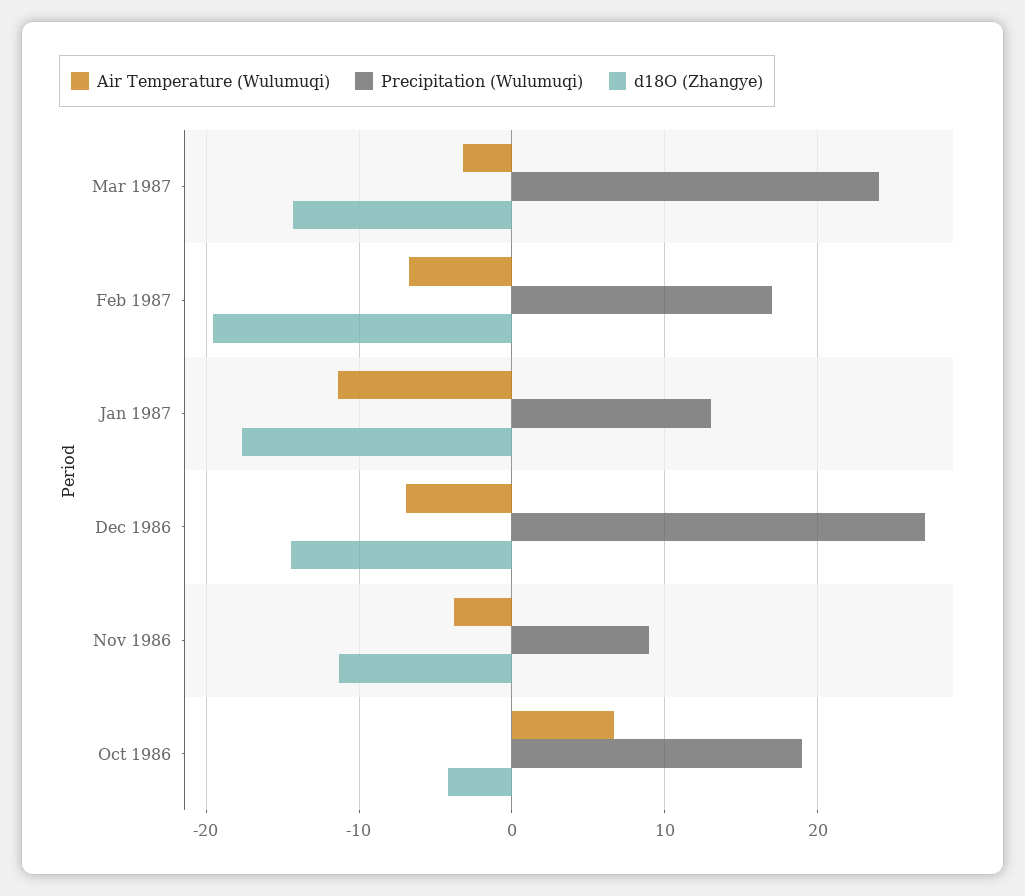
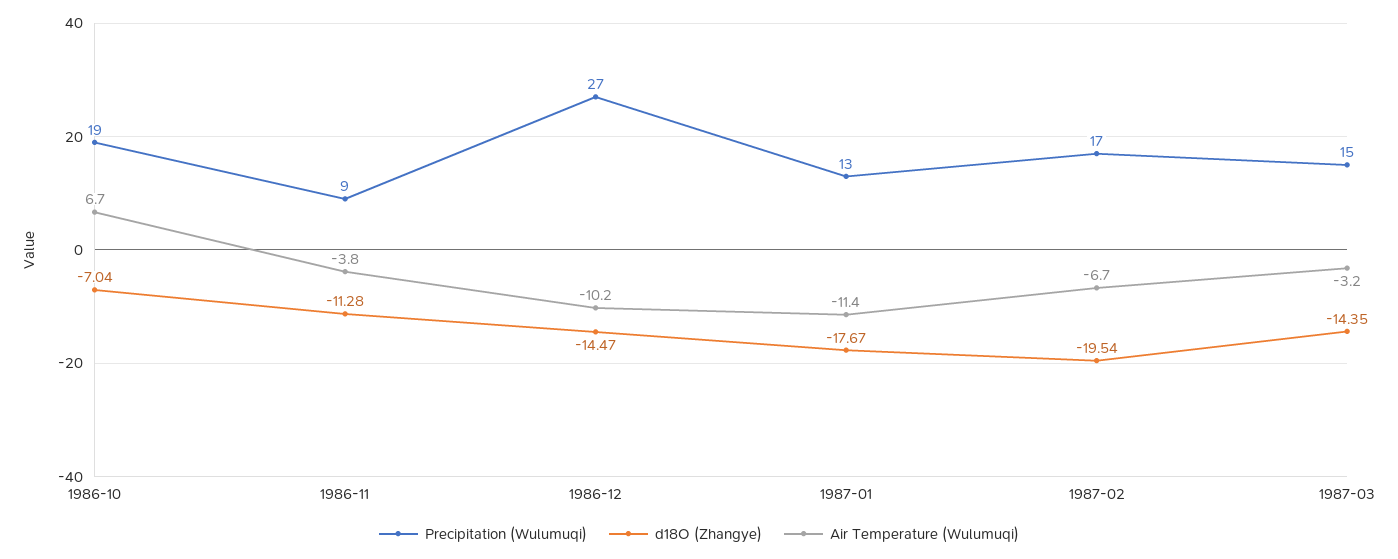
  {
    "Air Temperature (Wulumuqi)": {
      "Mar 1987": -3.2,
      "Feb 1987": -6.7,
      "Jan 1987": -11.4,
-     "Dec 1986": -7,
+     "Dec 1986": -10.2,
      "Nov 1986": -3.8,
      "Oct 1986": 6.7
    },
    "Precipitation (Wulumuqi)": {
-     "Mar 1987": 24,
+     "Mar 1987": 15,
      "Feb 1987": 17,
      "Jan 1987": 13,
      "Dec 1986": 27,
      "Nov 1986": 9,
      "Oct 1986": 19
    },
    "d18O (Zhangye)": {
      "Mar 1987": -14.35,
      "Feb 1987": -19.54,
      "Jan 1987": -17.67,
      "Dec 1986": -14.47,
      "Nov 1986": -11.28,
-     "Oct 1986": -4
+     "Oct 1986": -7.04
    }
  }

